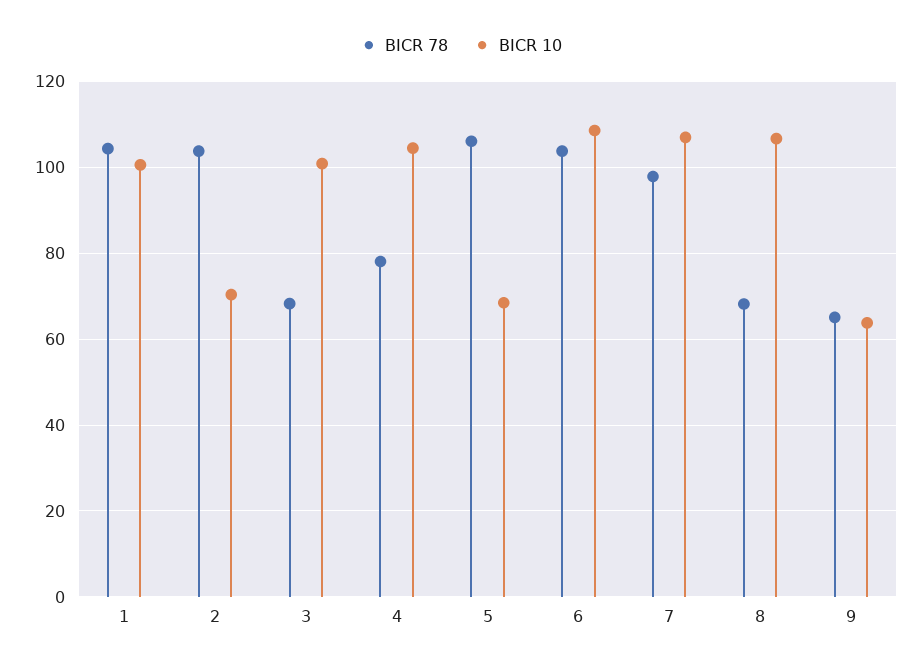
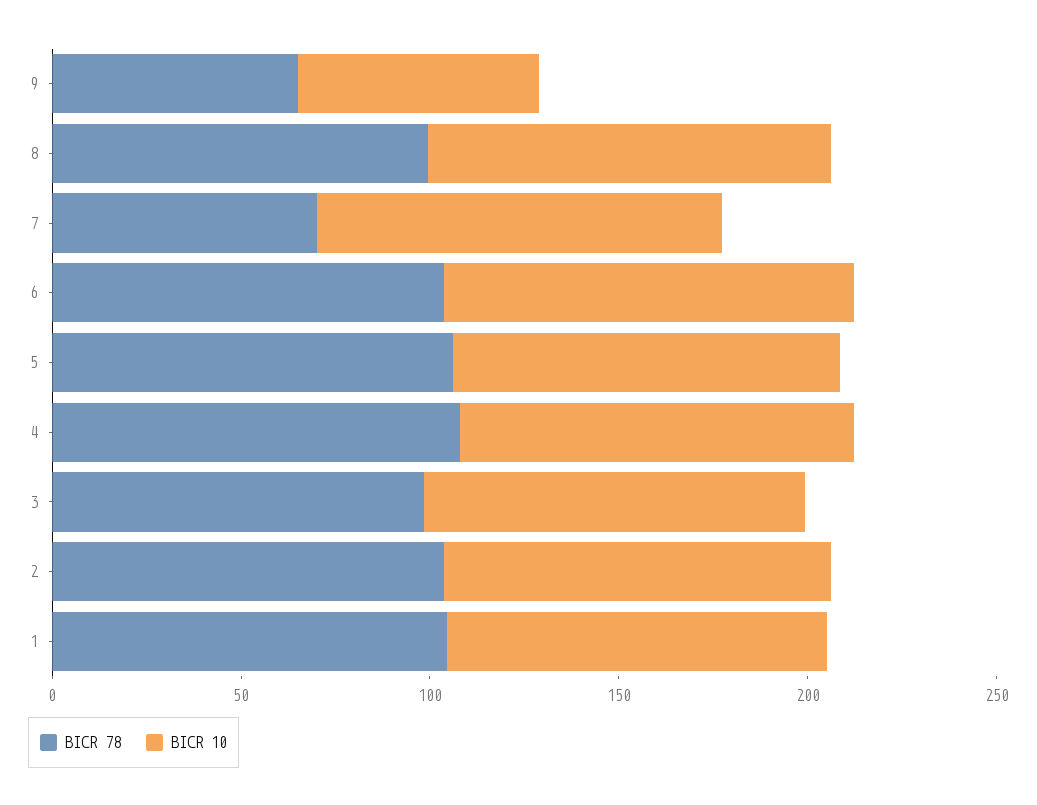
  {
    "BICR 78": {
      "1": 104,
      "2": 104,
-     "3": 68,
+     "3": 100,
-     "4": 78,
+     "4": 110,
      "5": 106,
      "6": 104,
-     "7": 98,
+     "7": 70,
-     "8": 68,
+     "8": 100,
      "9": 66
    },
    "BICR 10": {
      "1": 100,
-     "2": 70,
+     "2": 100,
      "3": 100,
      "4": 104,
-     "5": 68,
+     "5": 100,
      "6": 108,
      "7": 108,
      "8": 106,
      "9": 64
    }
  }

